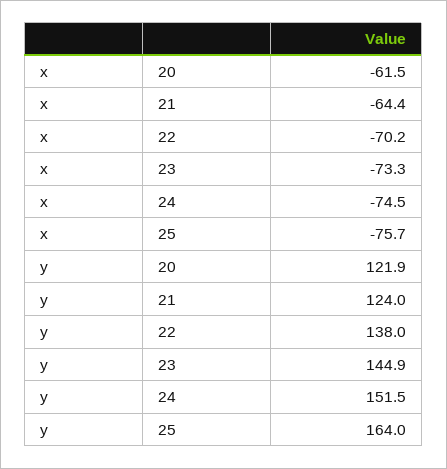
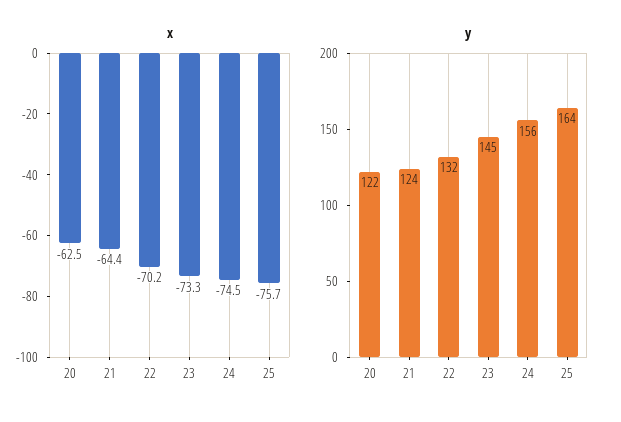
  {
    "x": {
-     "20": -61.5,
+     "20": -62.5,
      "21": -64.4,
      "22": -70.2,
      "23": -73.3,
      "24": -74.5,
      "25": -75.7
    },
    "y": {
      "20": 121.9,
      "21": 124,
-     "22": 138,
+     "22": 132,
      "23": 144.9,
-     "24": 151.5,
+     "24": 156,
      "25": 164
    }
  }

